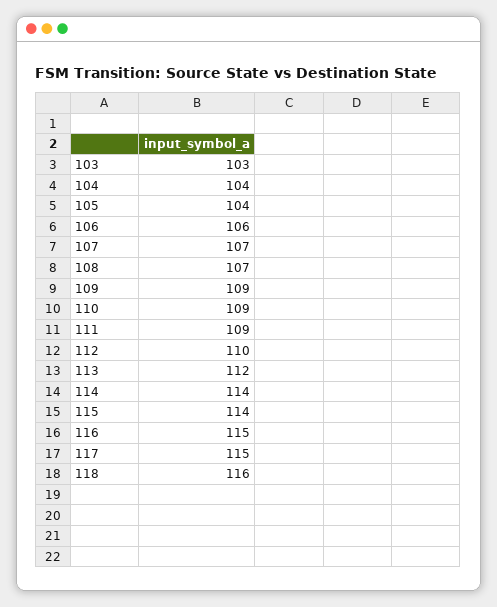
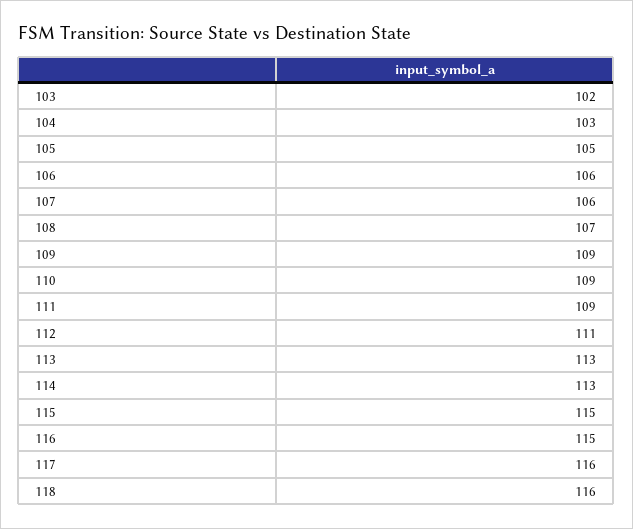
  {
-   "103": 103,
+   "103": 102,
-   "104": 104,
+   "104": 103,
-   "105": 104,
+   "105": 105,
    "106": 106,
-   "107": 107,
+   "107": 106,
    "108": 107,
    "109": 109,
    "110": 109,
    "111": 109,
-   "112": 110,
+   "112": 111,
-   "113": 112,
+   "113": 113,
-   "114": 114,
+   "114": 113,
-   "115": 114,
+   "115": 115,
    "116": 115,
-   "117": 115,
+   "117": 116,
    "118": 116
  }

